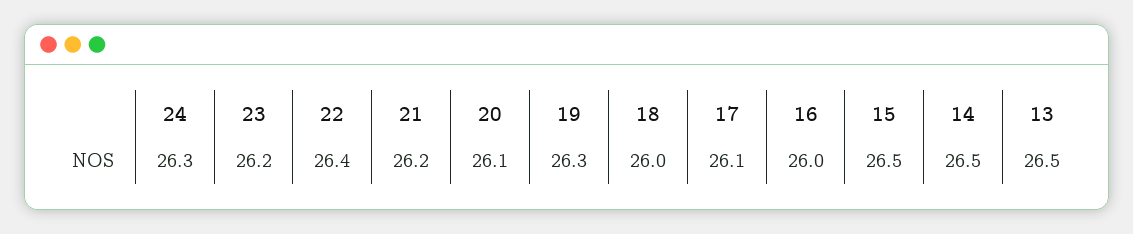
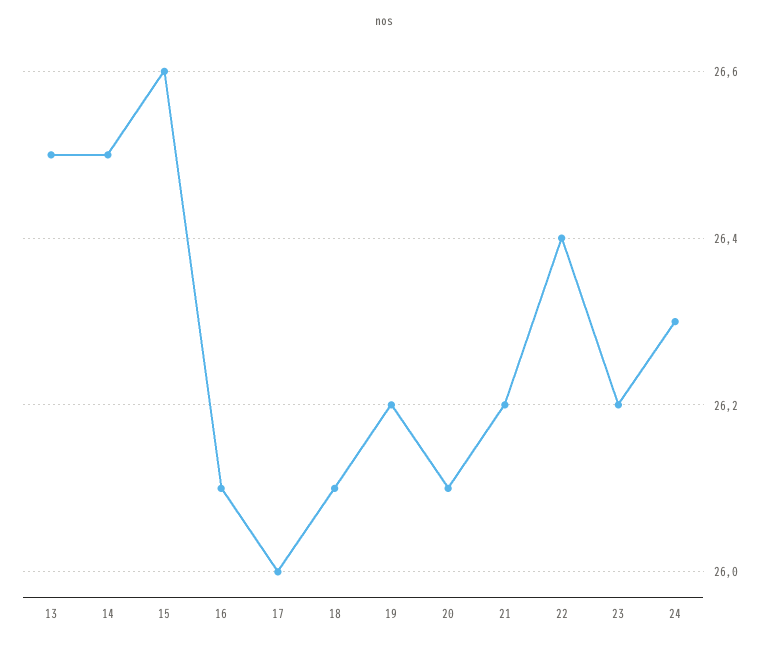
  {
    "24": 26.3,
    "23": 26.2,
    "22": 26.4,
    "21": 26.2,
    "20": 26.1,
-   "19": 26.3,
+   "19": 26.2,
-   "18": 26,
+   "18": 26.1,
-   "17": 26.1,
+   "17": 26,
-   "16": 26,
+   "16": 26.1,
-   "15": 26.5,
+   "15": 26.6,
    "14": 26.5,
    "13": 26.5
  }

